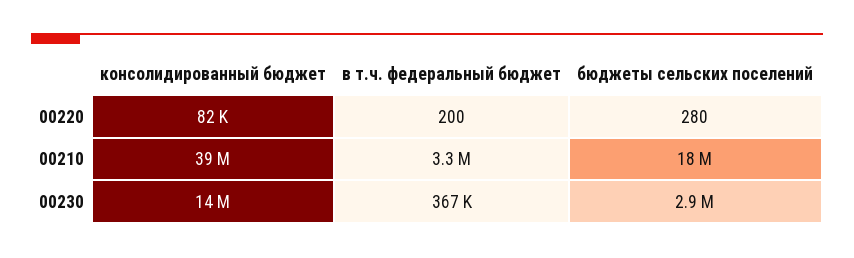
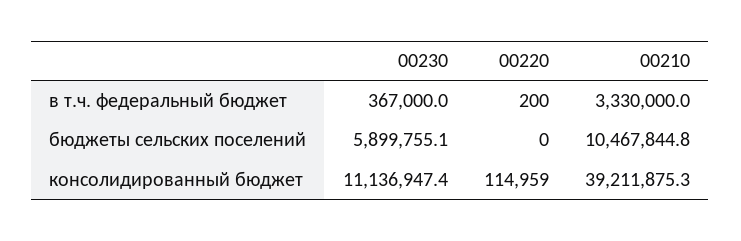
  {
    "консолидированный бюджет": {
-     "00220": 82000,
+     "00220": 114959,
      "00210": 39211875.3,
-     "00230": 14000000
+     "00230": 11136947.4
    },
    "в т.ч. федеральный бюджет": {
      "00220": 200,
      "00210": 3330000,
      "00230": 367000
    },
    "бюджеты сельских поселений": {
-     "00220": 280,
+     "00220": 0,
-     "00210": 18000000,
+     "00210": 10467844.8,
-     "00230": 2900000
+     "00230": 5899755.1
    }
  }

